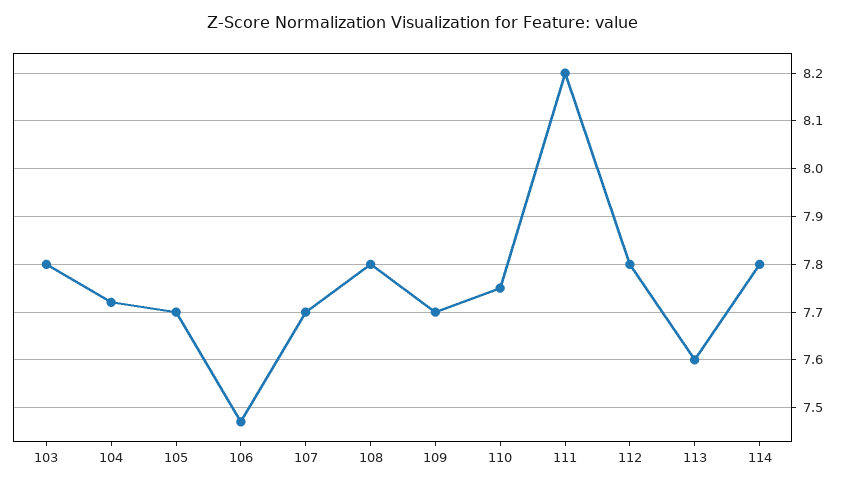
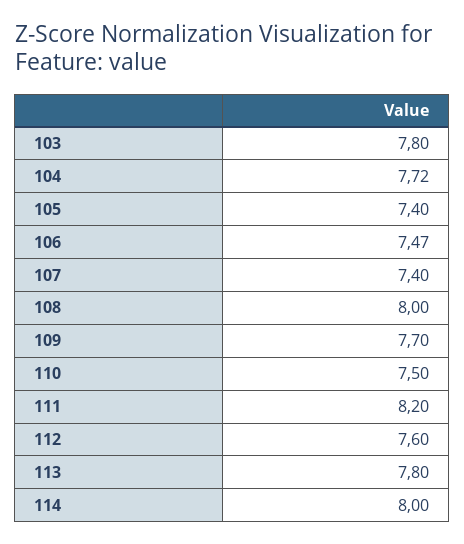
  {
    "103": 7.8,
    "104": 7.72,
-   "105": 7.7,
+   "105": 7.4,
    "106": 7.47,
-   "107": 7.7,
+   "107": 7.4,
-   "108": 7.8,
+   "108": 8,
    "109": 7.7,
-   "110": 7.75,
+   "110": 7.5,
    "111": 8.2,
-   "112": 7.8,
+   "112": 7.6,
-   "113": 7.6,
+   "113": 7.8,
-   "114": 7.8
+   "114": 8
  }

